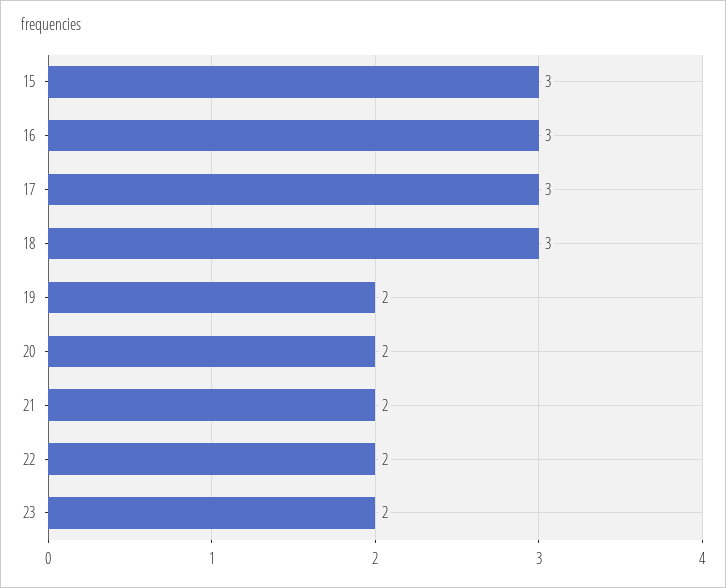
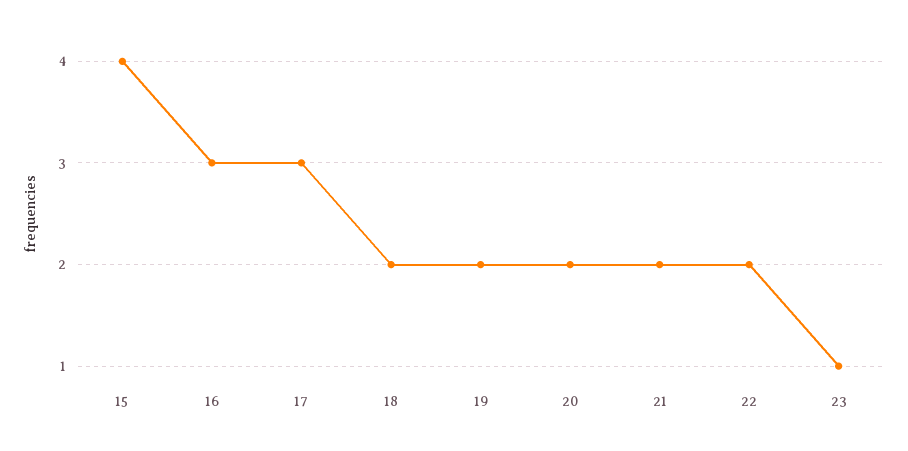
  {
-   "15": 3,
+   "15": 4,
    "16": 3,
    "17": 3,
-   "18": 3,
+   "18": 2,
    "19": 2,
    "20": 2,
    "21": 2,
    "22": 2,
-   "23": 2
+   "23": 1
  }

